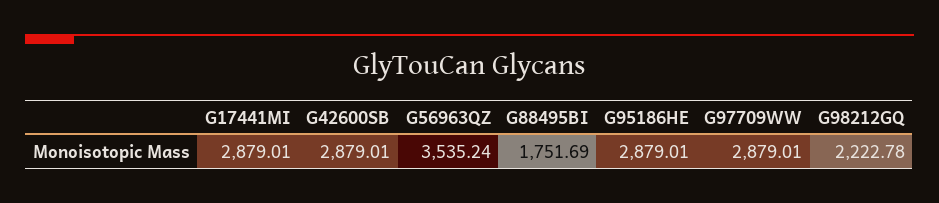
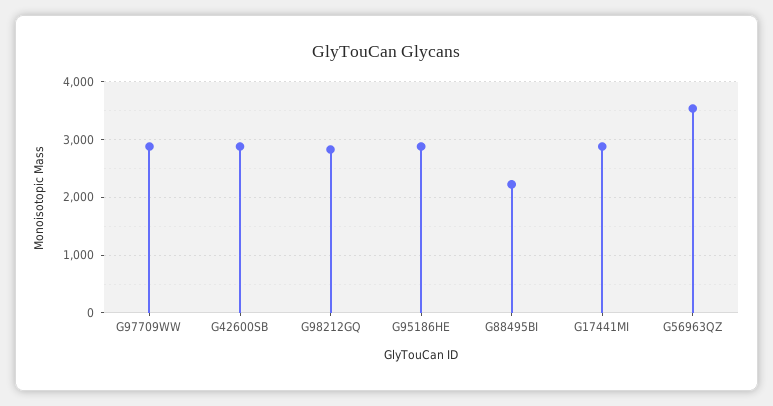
  {
    "G17441MI": 2879.01,
    "G42600SB": 2879.01,
    "G56963QZ": 3535.24,
-   "G88495BI": 1751.69,
+   "G88495BI": 2200,
    "G95186HE": 2879.01,
    "G97709WW": 2879.01,
-   "G98212GQ": 2222.78
+   "G98212GQ": 2800
  }

